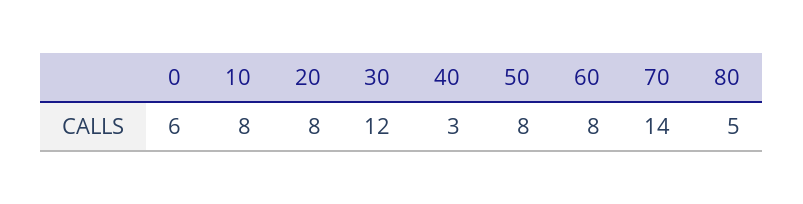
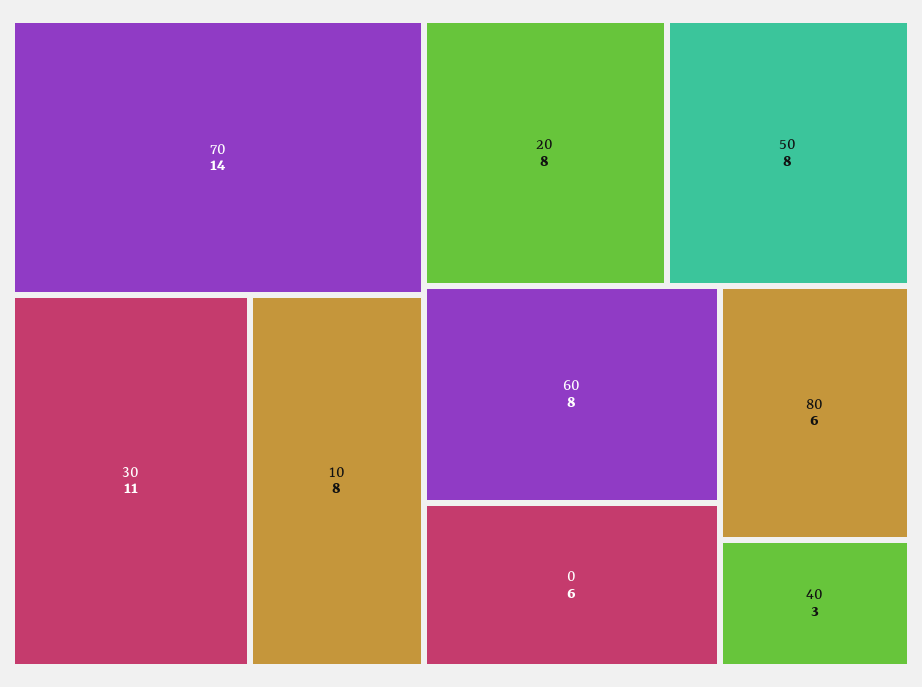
  {
    "0": 6,
    "10": 8,
    "20": 8,
-   "30": 12,
+   "30": 11,
    "40": 3,
    "50": 8,
    "60": 8,
    "70": 14,
-   "80": 5
+   "80": 6
  }

